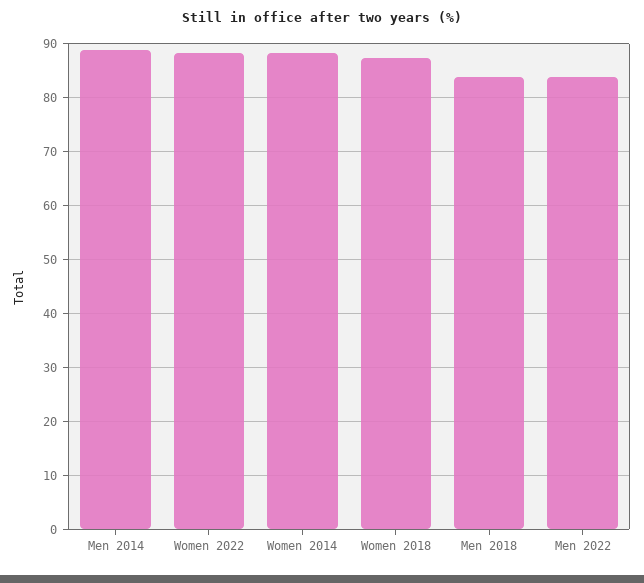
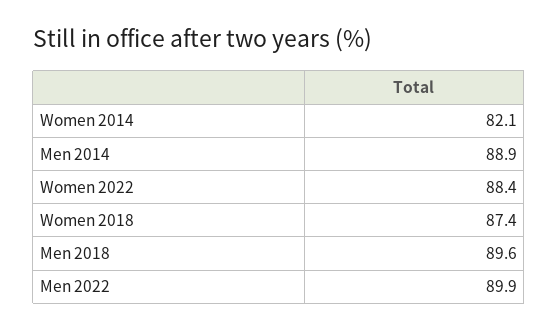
  {
    "Men 2014": 88.9,
    "Women 2022": 88.4,
-   "Women 2014": 88,
+   "Women 2014": 82.1,
    "Women 2018": 87.4,
-   "Men 2018": 84,
+   "Men 2018": 89.6,
-   "Men 2022": 84
+   "Men 2022": 89.9
  }

